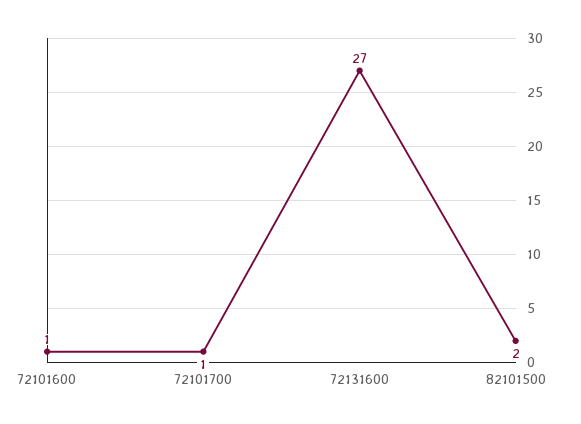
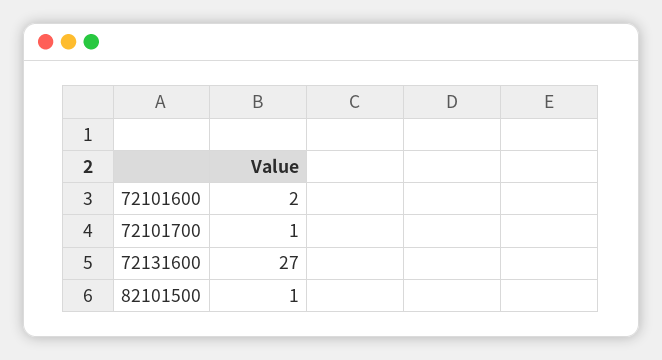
  {
-   "72101600": 1,
+   "72101600": 2,
    "72101700": 1,
    "72131600": 27,
-   "82101500": 2
+   "82101500": 1
  }

